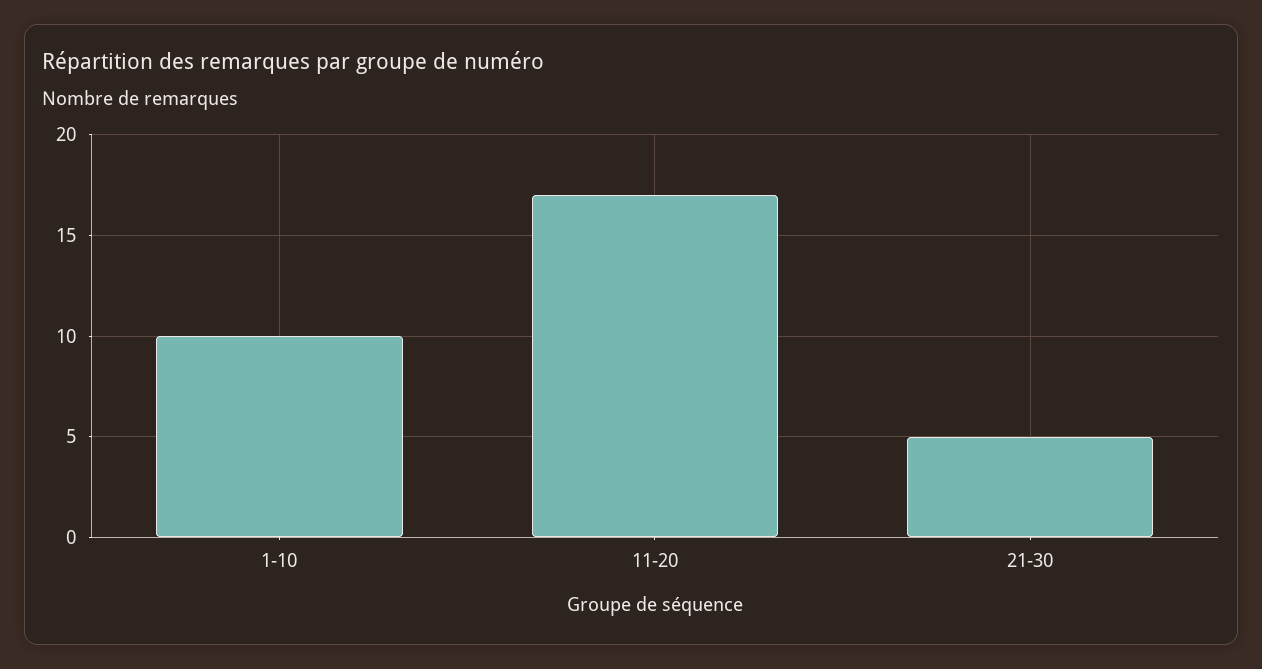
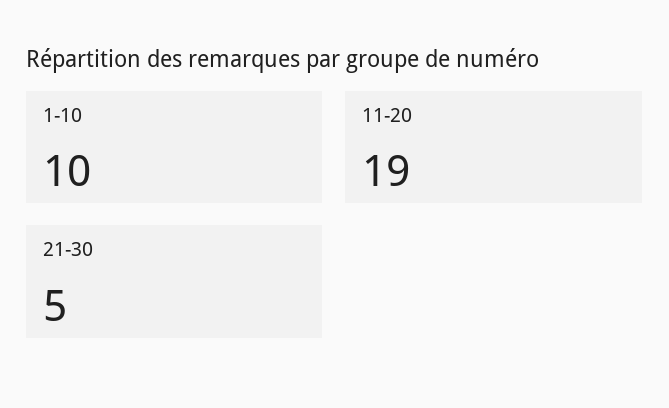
  {
    "1-10": 10,
-   "11-20": 17,
+   "11-20": 19,
    "21-30": 5
  }

